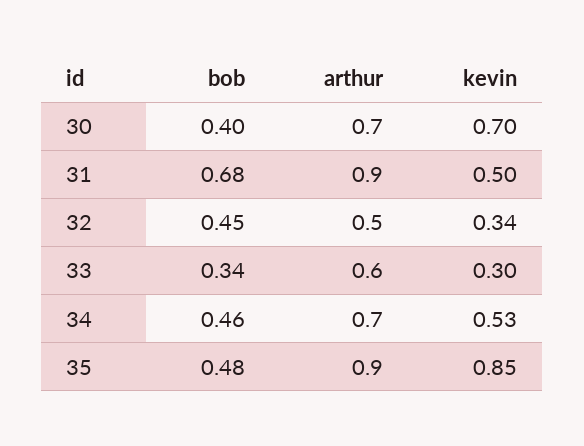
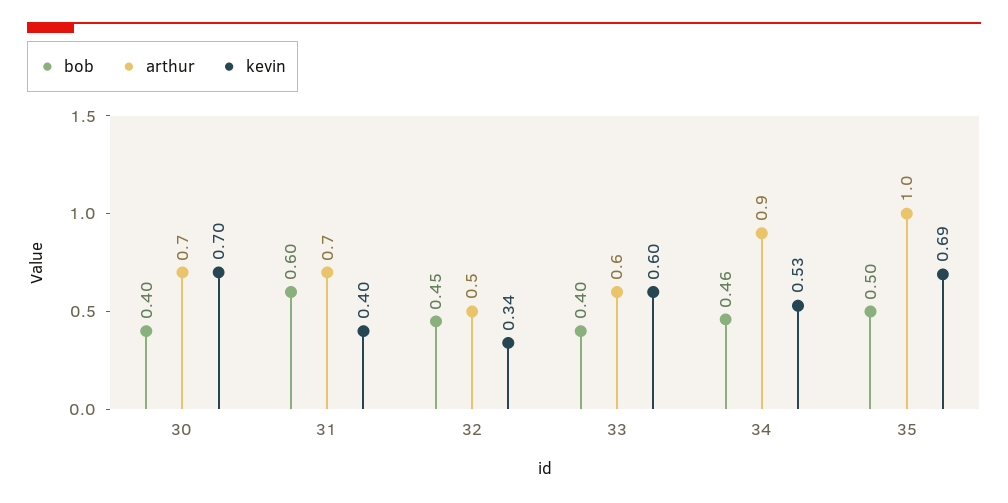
  {
    "bob": {
      "30": 0.4,
-     "31": 0.68,
+     "31": 0.6,
      "32": 0.45,
-     "33": 0.34,
+     "33": 0.4,
      "34": 0.46,
-     "35": 0.48
+     "35": 0.5
    },
    "arthur": {
      "30": 0.7,
-     "31": 0.9,
+     "31": 0.7,
      "32": 0.5,
      "33": 0.6,
-     "34": 0.7,
+     "34": 0.9,
-     "35": 0.9
+     "35": 1
    },
    "kevin": {
      "30": 0.7,
-     "31": 0.5,
+     "31": 0.4,
      "32": 0.34,
-     "33": 0.3,
+     "33": 0.6,
      "34": 0.53,
-     "35": 0.85
+     "35": 0.69
    }
  }

